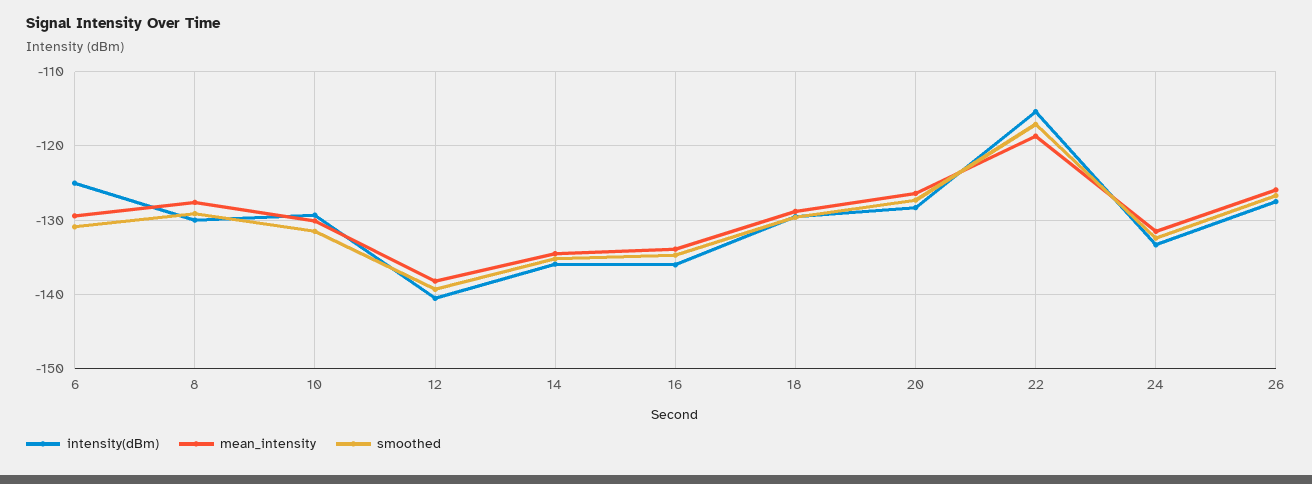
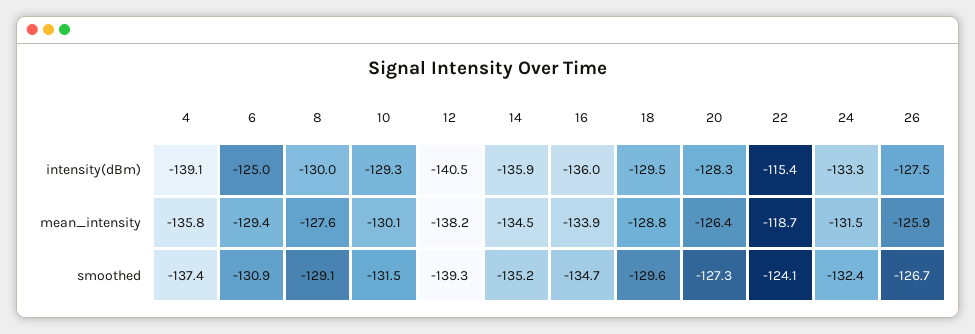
  {
    "intensity(dBm)": {
      "6": -125,
      "8": -130,
      "10": -129.3,
      "12": -140.5,
      "14": -135.9,
      "16": -136,
      "18": -129.5,
      "20": -128.3,
      "22": -115.4,
      "24": -133.3,
-     "26": -127.5
+     "26": -127.5,
+     "4": -139.1
    },
    "mean_intensity": {
      "6": -129.4,
      "8": -127.6,
      "10": -130.1,
      "12": -138.2,
      "14": -134.5,
      "16": -133.9,
      "18": -128.8,
      "20": -126.4,
      "22": -118.7,
      "24": -131.5,
-     "26": -125.9
+     "26": -125.9,
+     "4": -135.8
    },
    "smoothed": {
      "6": -130.9,
      "8": -129.1,
      "10": -131.5,
      "12": -139.3,
      "14": -135.2,
      "16": -134.7,
      "18": -129.6,
      "20": -127.3,
-     "22": -117,
+     "22": -124.1,
      "24": -132.4,
-     "26": -126.7
+     "26": -126.7,
+     "4": -137.4
    }
  }

